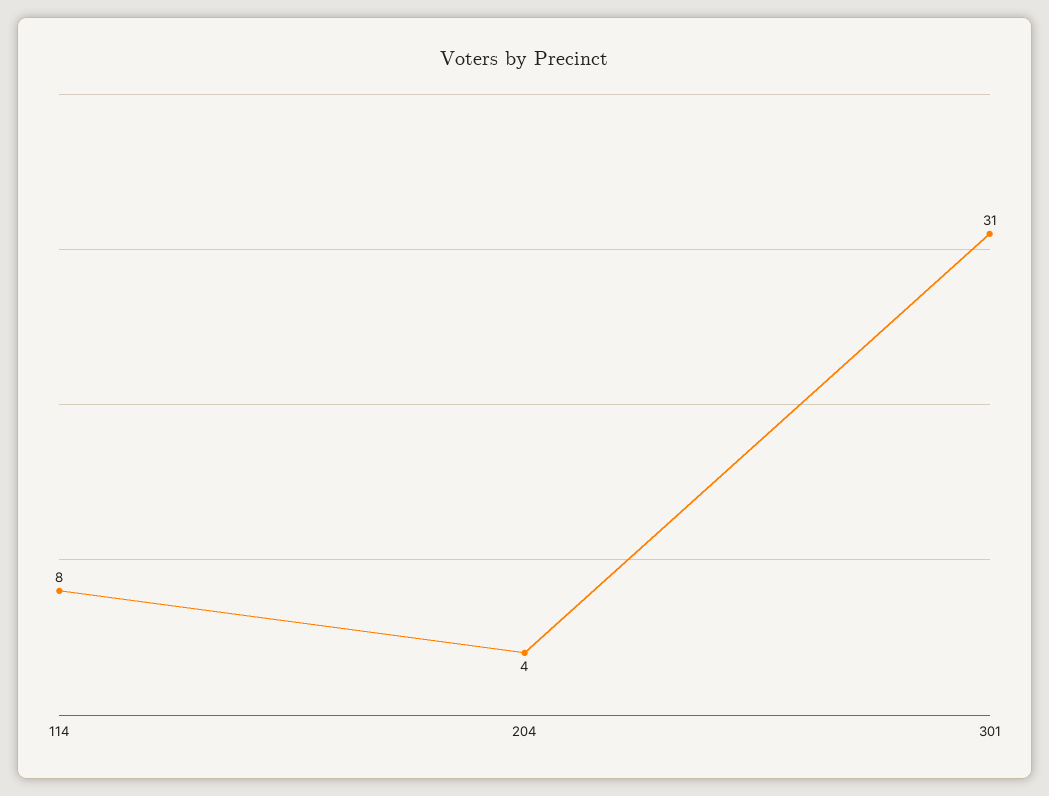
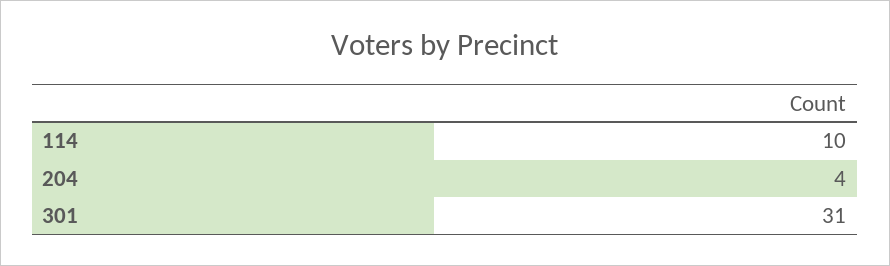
  {
-   "114": 8,
+   "114": 10,
    "204": 4,
    "301": 31
  }

